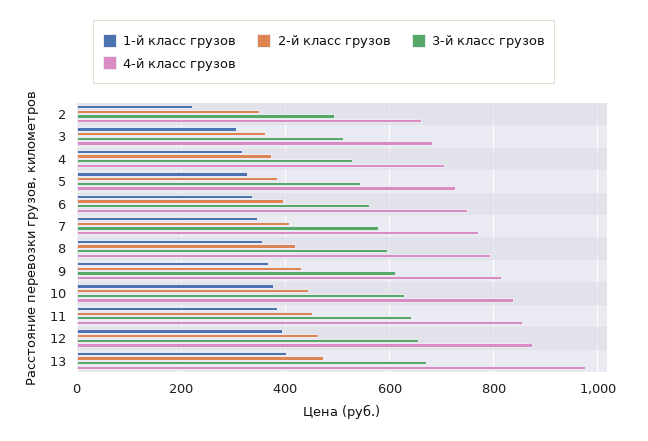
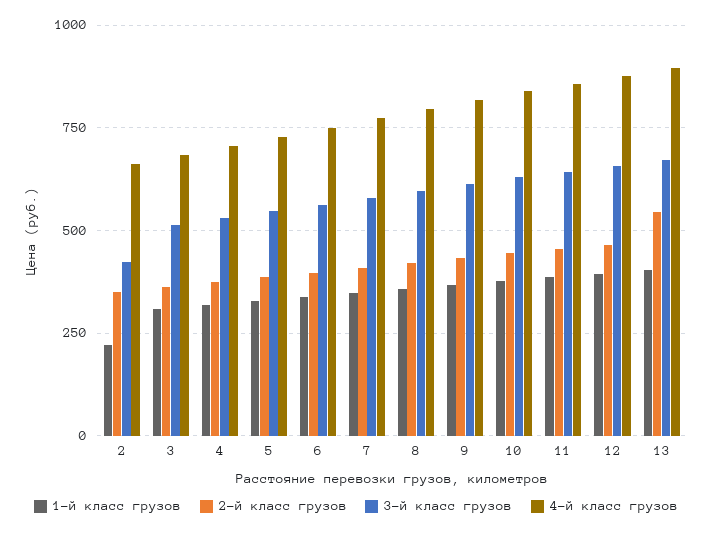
  {
    "1-й класс грузов": {
      "2": 220,
      "3": 300,
      "4": 320,
      "5": 320,
      "6": 340,
      "7": 340,
      "8": 360,
      "9": 360,
      "10": 380,
      "11": 380,
      "12": 400,
      "13": 400
    },
    "2-й класс грузов": {
      "2": 360,
      "3": 360,
      "4": 380,
      "5": 380,
      "6": 400,
      "7": 400,
      "8": 420,
      "9": 440,
      "10": 440,
      "11": 460,
      "12": 460,
-     "13": 480
+     "13": 550
    },
    "3-й класс грузов": {
-     "2": 500,
+     "2": 425,
      "3": 520,
      "4": 520,
      "5": 540,
      "6": 560,
      "7": 580,
      "8": 600,
      "9": 620,
      "10": 620,
      "11": 640,
      "12": 660,
      "13": 680
    },
    "4-й класс грузов": {
      "2": 660,
      "3": 680,
      "4": 700,
      "5": 720,
      "6": 760,
      "7": 780,
      "8": 800,
      "9": 820,
      "10": 840,
      "11": 860,
      "12": 880,
-     "13": 980
+     "13": 900
    }
  }

